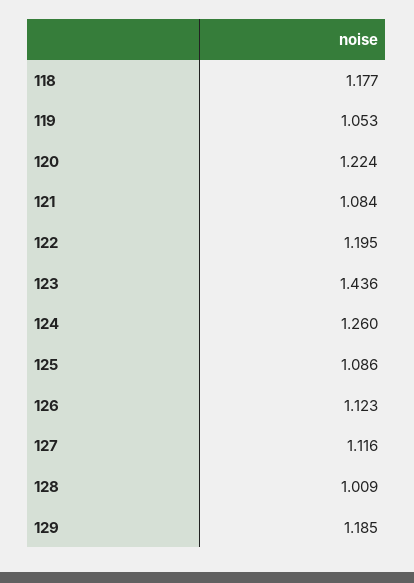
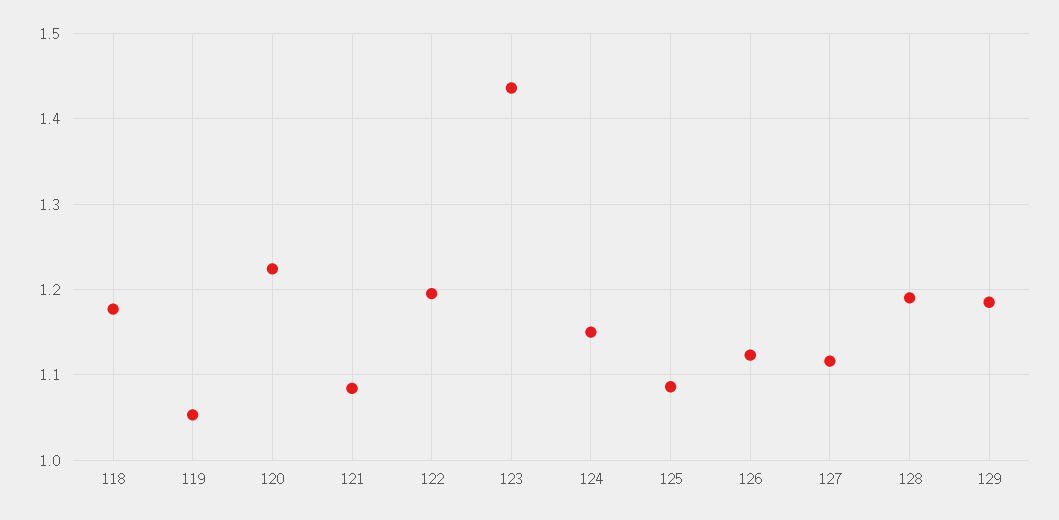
  {
    "118": 1.177,
    "119": 1.053,
    "120": 1.224,
    "121": 1.084,
    "122": 1.195,
    "123": 1.436,
-   "124": 1.26,
+   "124": 1.15,
    "125": 1.086,
    "126": 1.123,
    "127": 1.116,
-   "128": 1.009,
+   "128": 1.19,
    "129": 1.185
  }

